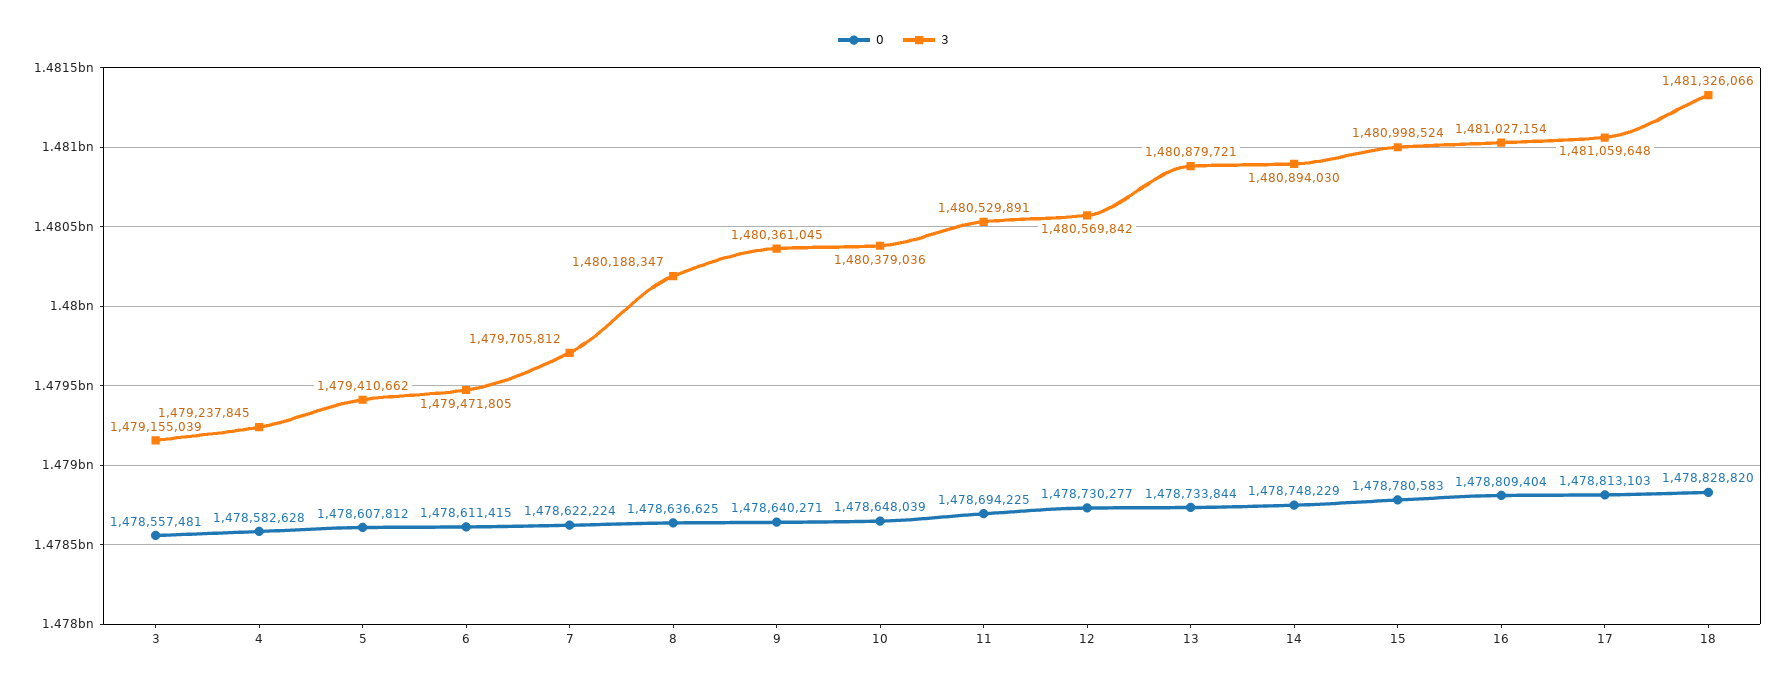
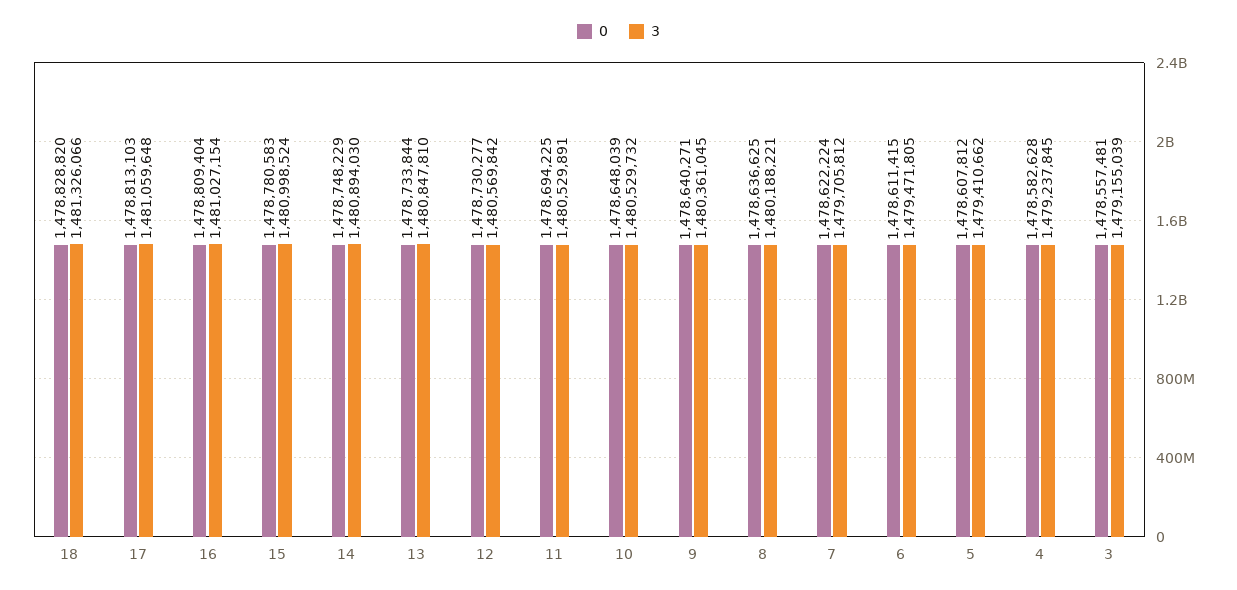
  {
    "0": {
      "3": 1478557481,
      "4": 1478582628,
      "5": 1478607812,
      "6": 1478611415,
      "7": 1478622224,
      "8": 1478636625,
      "9": 1478640271,
      "10": 1478648039,
      "11": 1478694225,
      "12": 1478730277,
      "13": 1478733844,
      "14": 1478748229,
      "15": 1478780583,
      "16": 1478809404,
      "17": 1478813103,
      "18": 1478828820
    },
    "3": {
      "3": 1479155039,
      "4": 1479237845,
      "5": 1479410662,
      "6": 1479471805,
      "7": 1479705812,
-     "8": 1480188347,
+     "8": 1480188221,
      "9": 1480361045,
-     "10": 1480379036,
+     "10": 1480529732,
      "11": 1480529891,
      "12": 1480569842,
-     "13": 1480879721,
+     "13": 1480847810,
      "14": 1480894030,
      "15": 1480998524,
      "16": 1481027154,
      "17": 1481059648,
      "18": 1481326066
    }
  }

